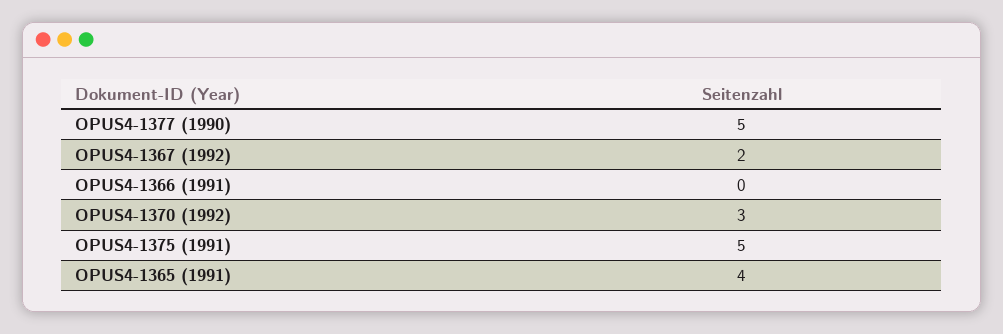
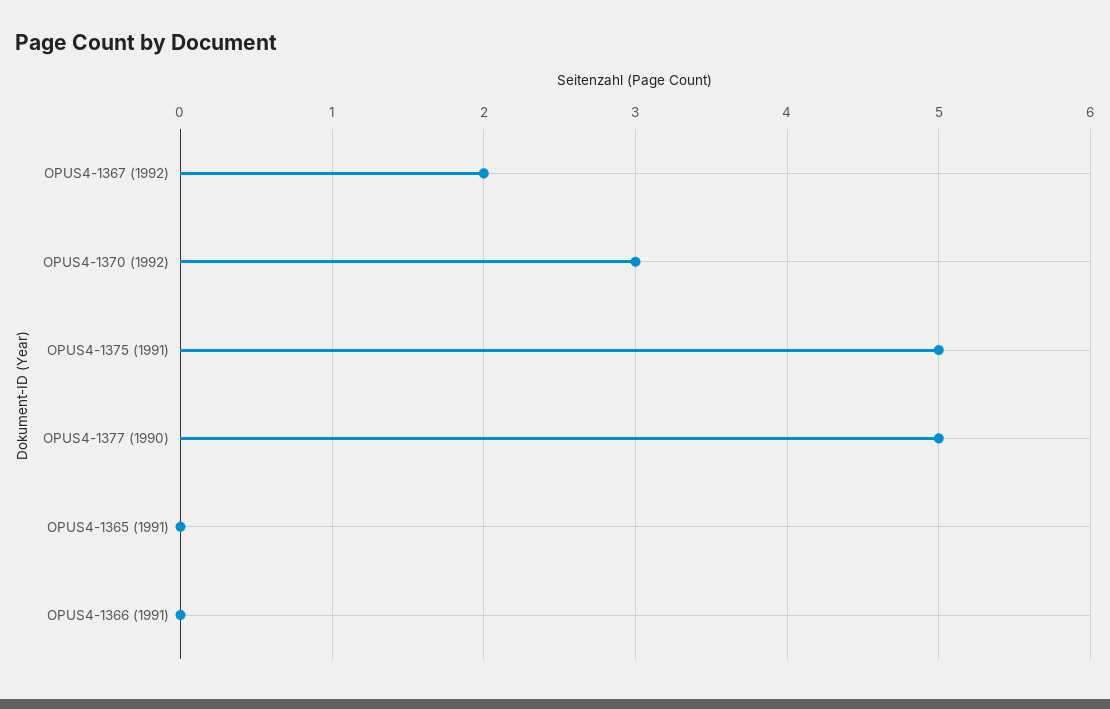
  {
    "OPUS4-1377 (1990)": 5,
    "OPUS4-1367 (1992)": 2,
    "OPUS4-1366 (1991)": 0,
    "OPUS4-1370 (1992)": 3,
    "OPUS4-1375 (1991)": 5,
-   "OPUS4-1365 (1991)": 4
+   "OPUS4-1365 (1991)": 0
  }

